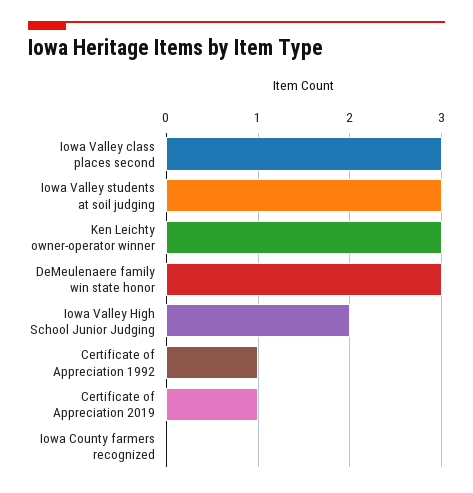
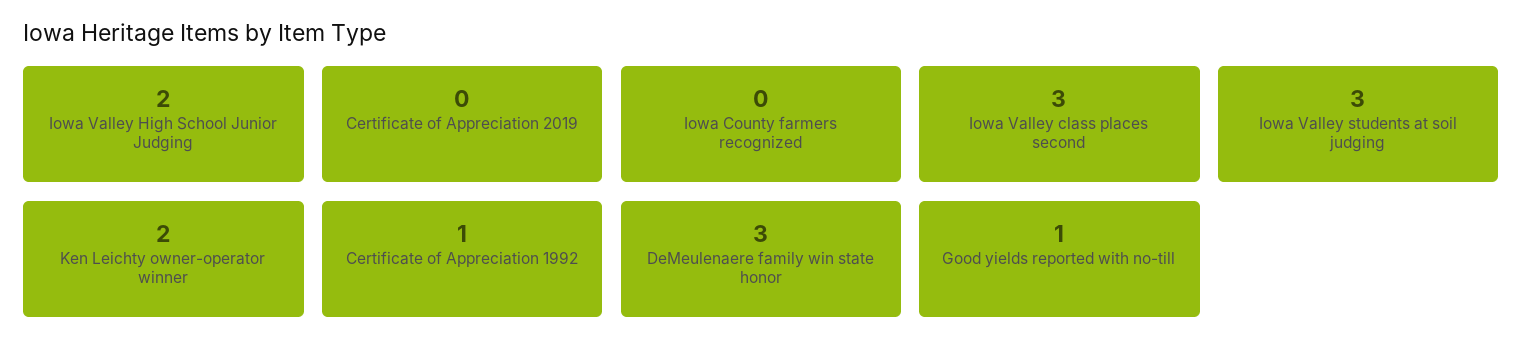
  {
    "Iowa Valley class places second": 3,
    "Iowa Valley students at soil judging": 3,
-   "Ken Leichty owner-operator winner": 3,
+   "Ken Leichty owner-operator winner": 2,
    "DeMeulenaere family win state honor": 3,
    "Iowa Valley High School Junior Judging": 2,
    "Certificate of Appreciation 1992": 1,
-   "Certificate of Appreciation 2019": 1,
+   "Certificate of Appreciation 2019": 0,
-   "Iowa County farmers recognized": 0
+   "Iowa County farmers recognized": 0,
+   "Good yields reported with no-till": 1
  }

